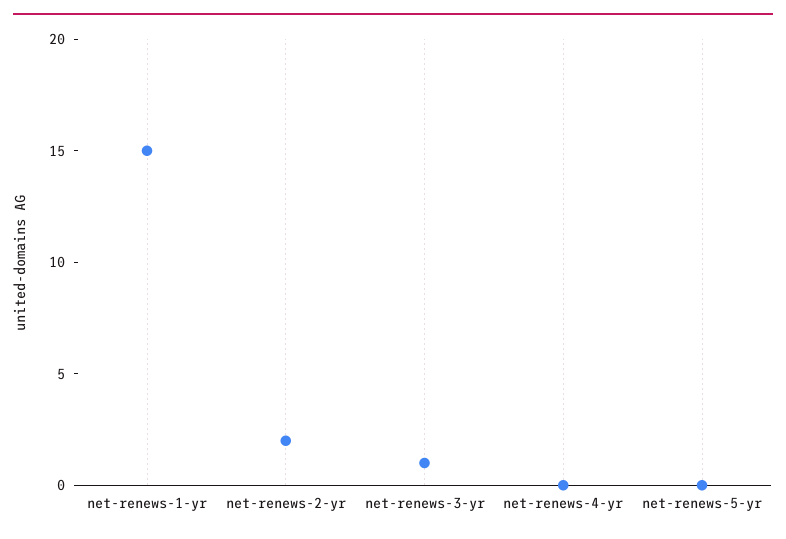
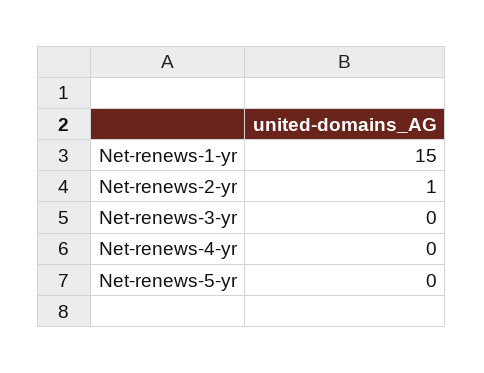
  {
    "net-renews-1-yr": 15,
-   "net-renews-2-yr": 2,
+   "net-renews-2-yr": 1,
-   "net-renews-3-yr": 1,
+   "net-renews-3-yr": 0,
    "net-renews-4-yr": 0,
    "net-renews-5-yr": 0
  }

